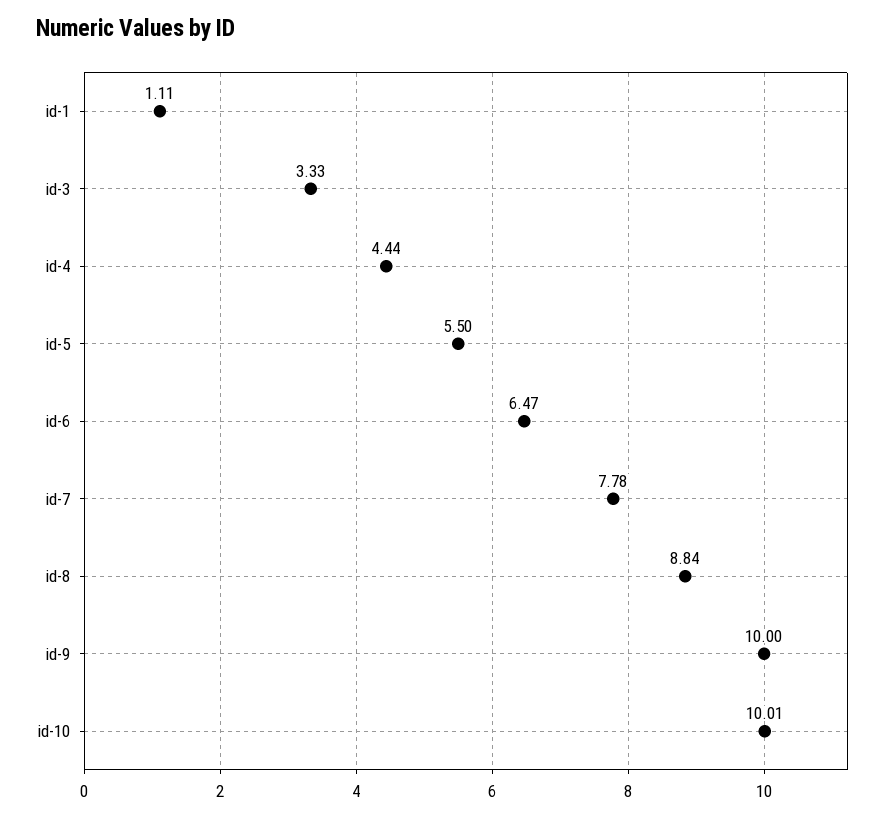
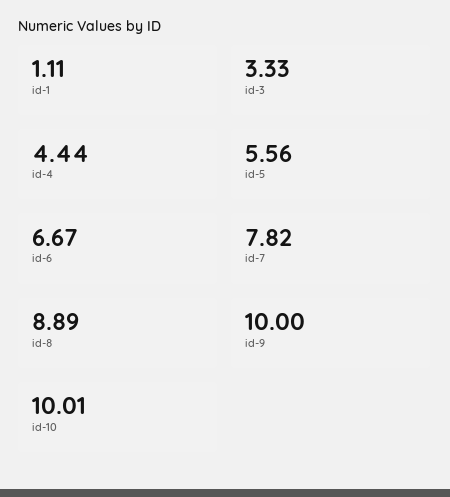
  {
    "id-1": 1.11,
    "id-3": 3.33,
    "id-4": 4.44,
-   "id-5": 5.5,
+   "id-5": 5.56,
-   "id-6": 6.47,
+   "id-6": 6.67,
-   "id-7": 7.78,
+   "id-7": 7.82,
-   "id-8": 8.84,
+   "id-8": 8.89,
    "id-9": 10,
    "id-10": 10.01
  }

